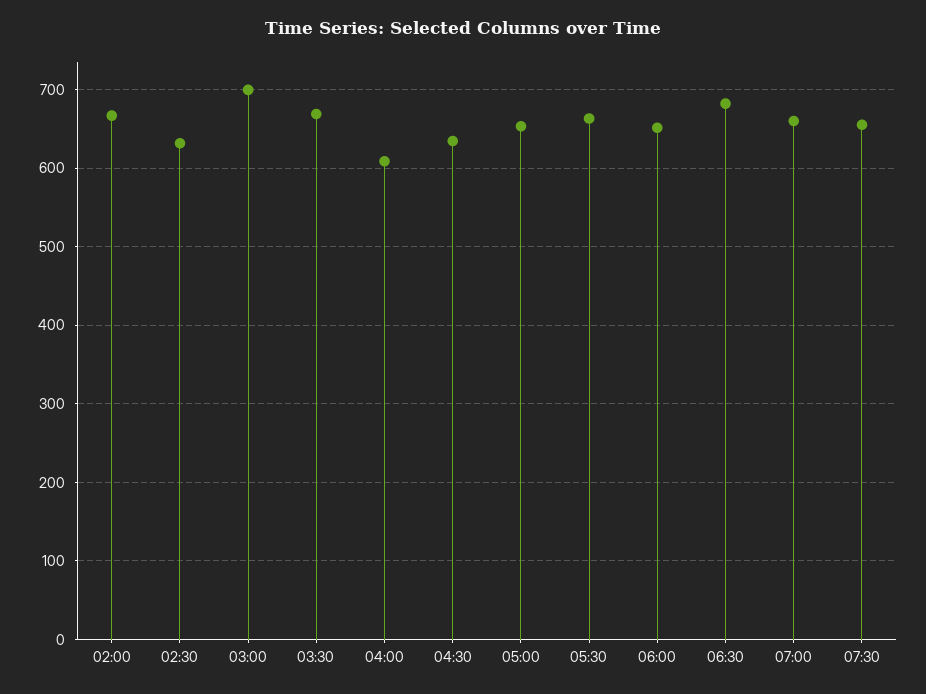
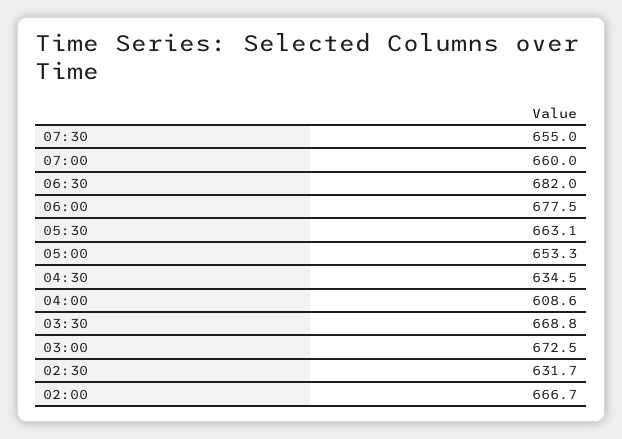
  {
    "02:00": 666.7,
    "02:30": 631.7,
-   "03:00": 700,
+   "03:00": 672.5,
    "03:30": 668.8,
    "04:00": 608.6,
    "04:30": 634.5,
    "05:00": 653.3,
    "05:30": 663.1,
-   "06:00": 650,
+   "06:00": 677.5,
    "06:30": 682,
    "07:00": 660,
    "07:30": 655
  }

